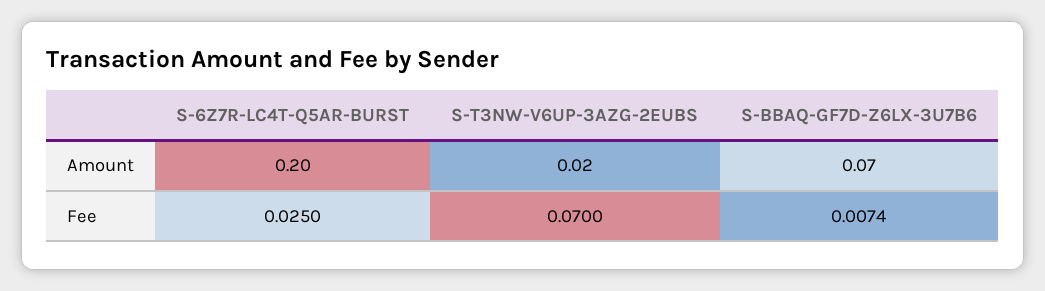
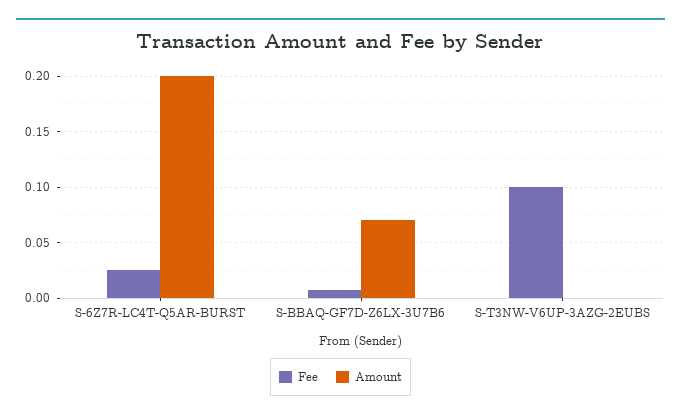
  {
    "Amount": {
      "S-6Z7R-LC4T-Q5AR-BURST": 0.2,
-     "S-T3NW-V6UP-3AZG-2EUBS": 0.02,
+     "S-T3NW-V6UP-3AZG-2EUBS": 0,
      "S-BBAQ-GF7D-Z6LX-3U7B6": 0.07
    },
    "Fee": {
      "S-6Z7R-LC4T-Q5AR-BURST": 0.025,
-     "S-T3NW-V6UP-3AZG-2EUBS": 0.07,
+     "S-T3NW-V6UP-3AZG-2EUBS": 0.1,
      "S-BBAQ-GF7D-Z6LX-3U7B6": 0.0074
    }
  }

